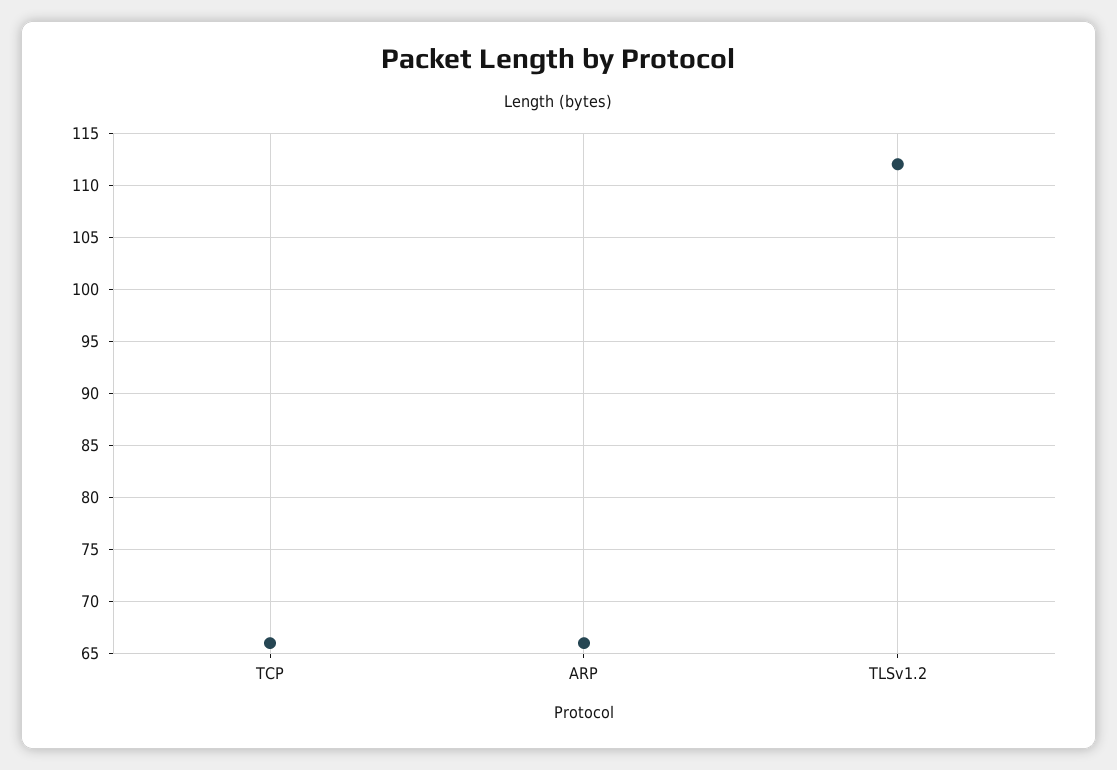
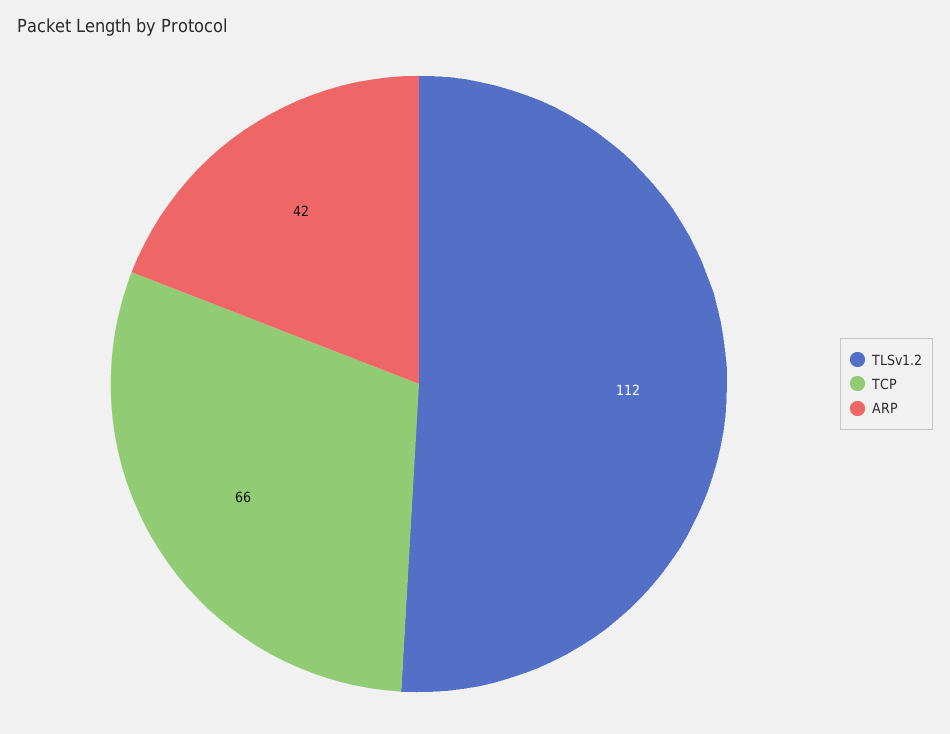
  {
    "TCP": 66,
-   "ARP": 66,
+   "ARP": 42,
    "TLSv1.2": 112
  }

